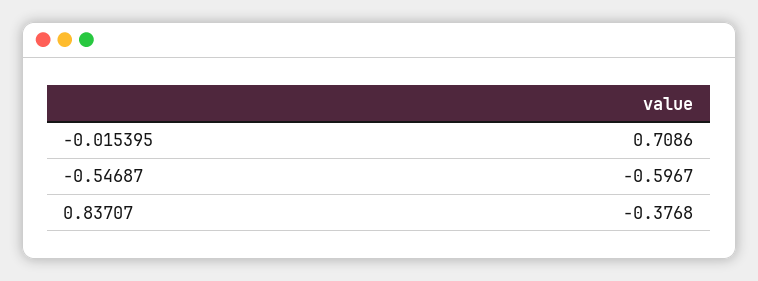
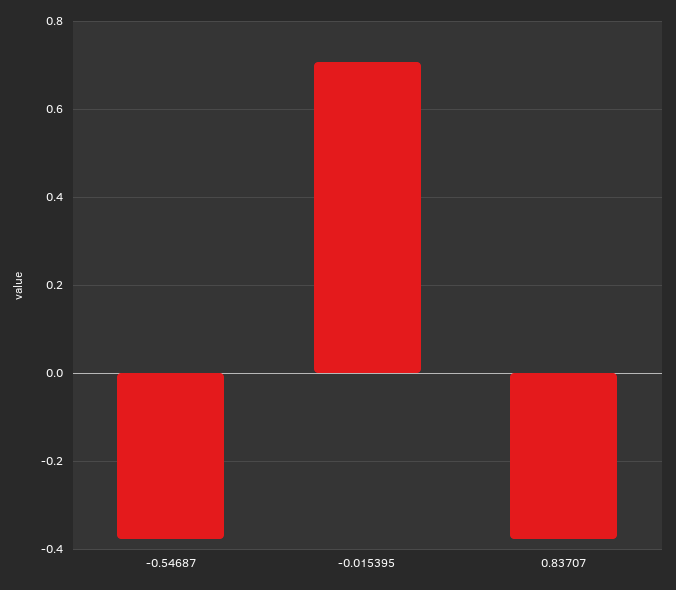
  {
    "-0.015395": 0.7086,
-   "-0.54687": -0.5967,
+   "-0.54687": -0.38,
    "0.83707": -0.3768
  }

